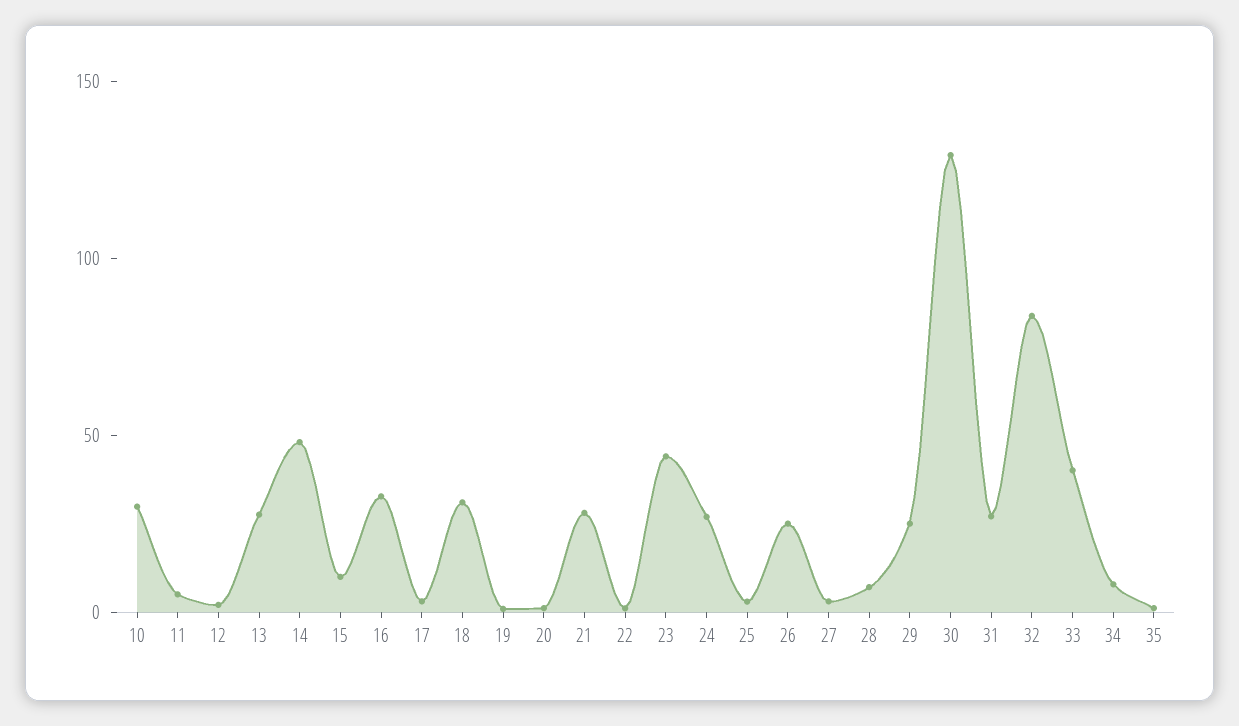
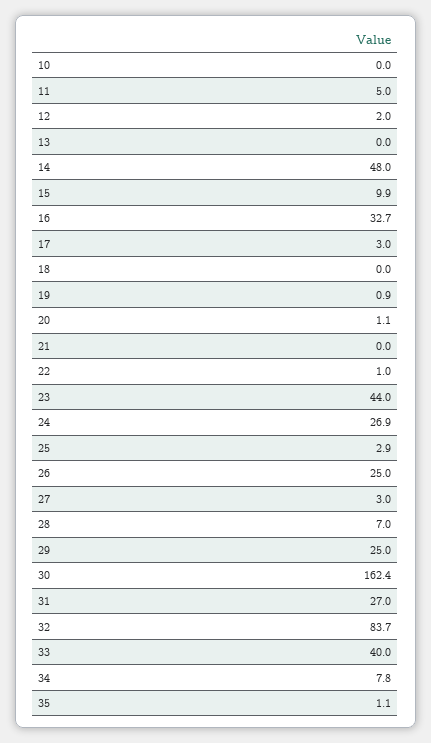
  {
-   "10": 30,
+   "10": 0,
    "11": 5,
    "12": 2,
-   "13": 30,
+   "13": 0,
    "14": 48,
    "15": 9.9,
    "16": 32.7,
    "17": 3,
-   "18": 30,
+   "18": 0,
    "19": 0.9,
    "20": 1.1,
-   "21": 30,
+   "21": 0,
    "22": 1,
    "23": 44,
    "24": 26.9,
    "25": 2.9,
    "26": 25,
    "27": 3,
    "28": 7,
    "29": 25,
-   "30": 130,
+   "30": 162.4,
    "31": 27,
    "32": 83.7,
    "33": 40,
    "34": 7.8,
    "35": 1.1
  }

